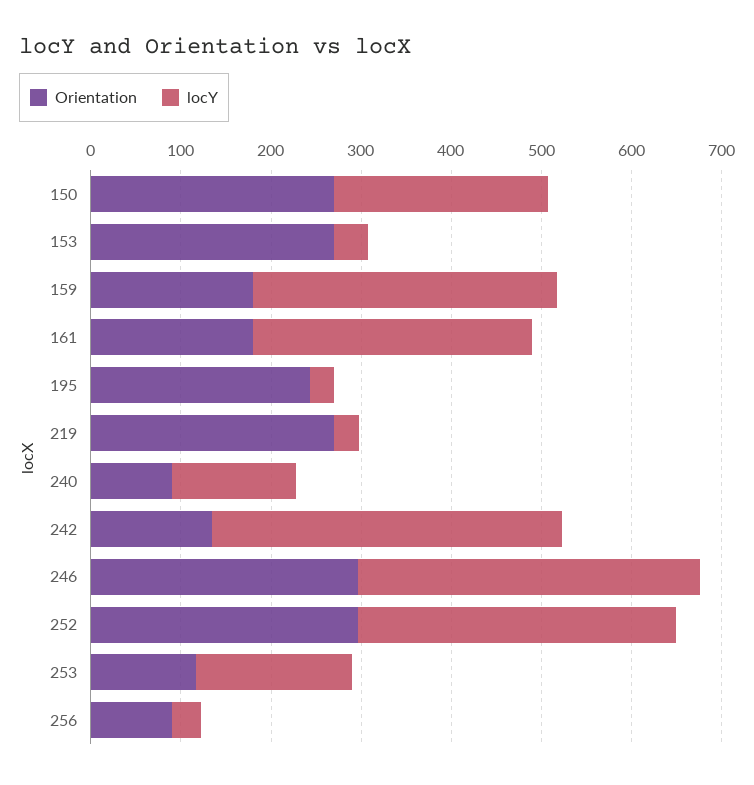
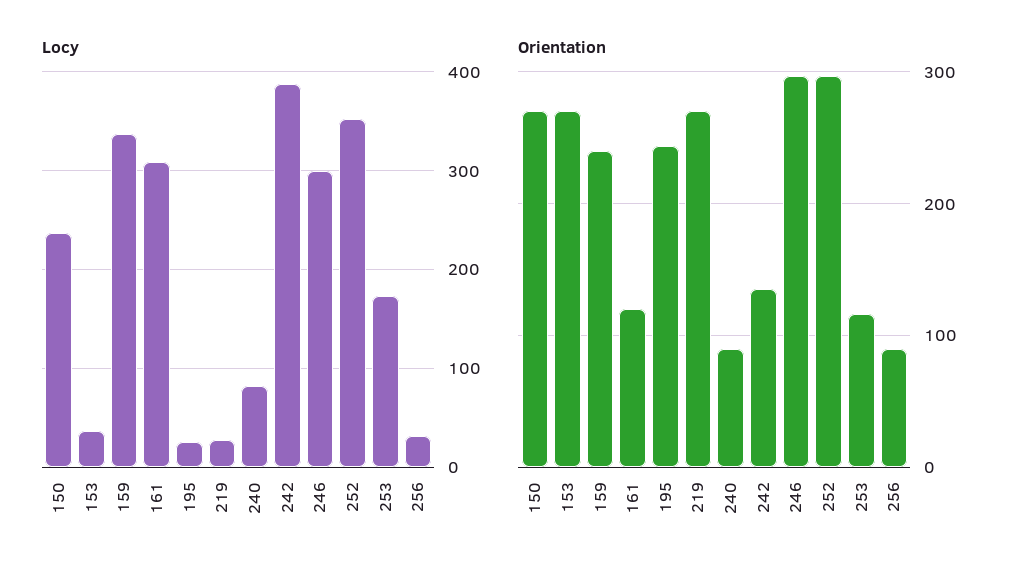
  {
    "Orientation": {
      "150": 270,
      "153": 270,
-     "159": 180,
+     "159": 240,
-     "161": 180,
+     "161": 120,
      "195": 240,
      "219": 270,
      "240": 90,
      "242": 140,
      "246": 300,
      "252": 300,
      "253": 120,
      "256": 90
    },
    "locY": {
      "150": 240,
      "153": 40,
      "159": 340,
      "161": 310,
      "195": 30,
      "219": 30,
-     "240": 140,
+     "240": 80,
      "242": 390,
-     "246": 380,
+     "246": 300,
      "252": 350,
      "253": 170,
      "256": 30
    }
  }

